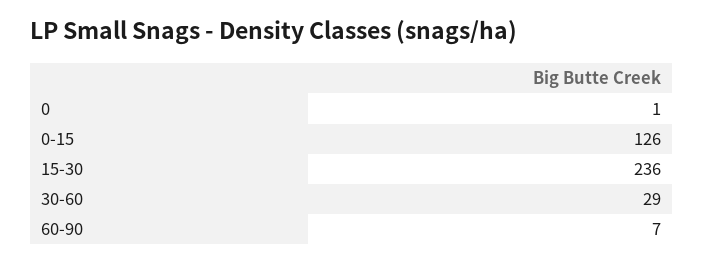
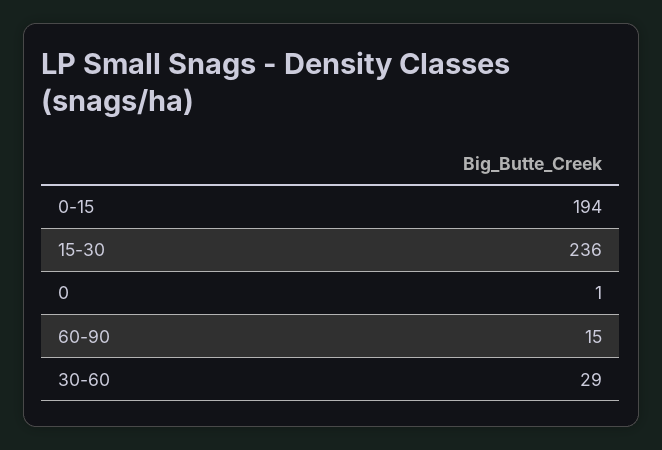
  {
    "0": 1,
-   "0-15": 126,
+   "0-15": 194,
    "15-30": 236,
    "30-60": 29,
-   "60-90": 7
+   "60-90": 15
  }

